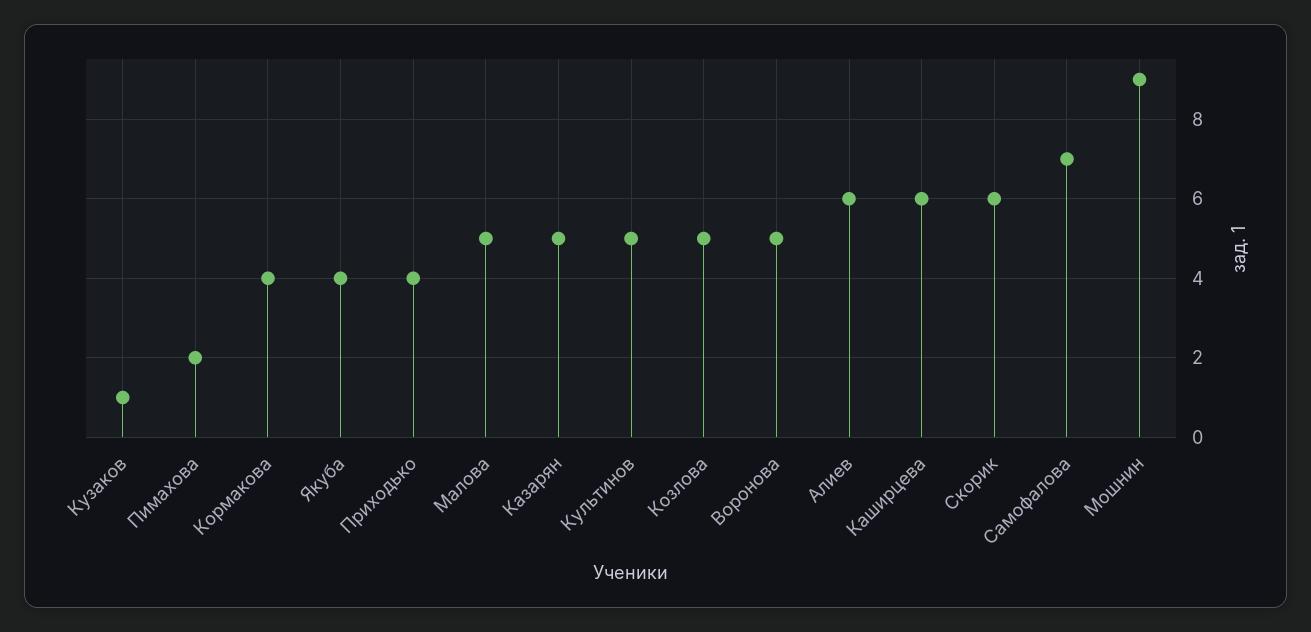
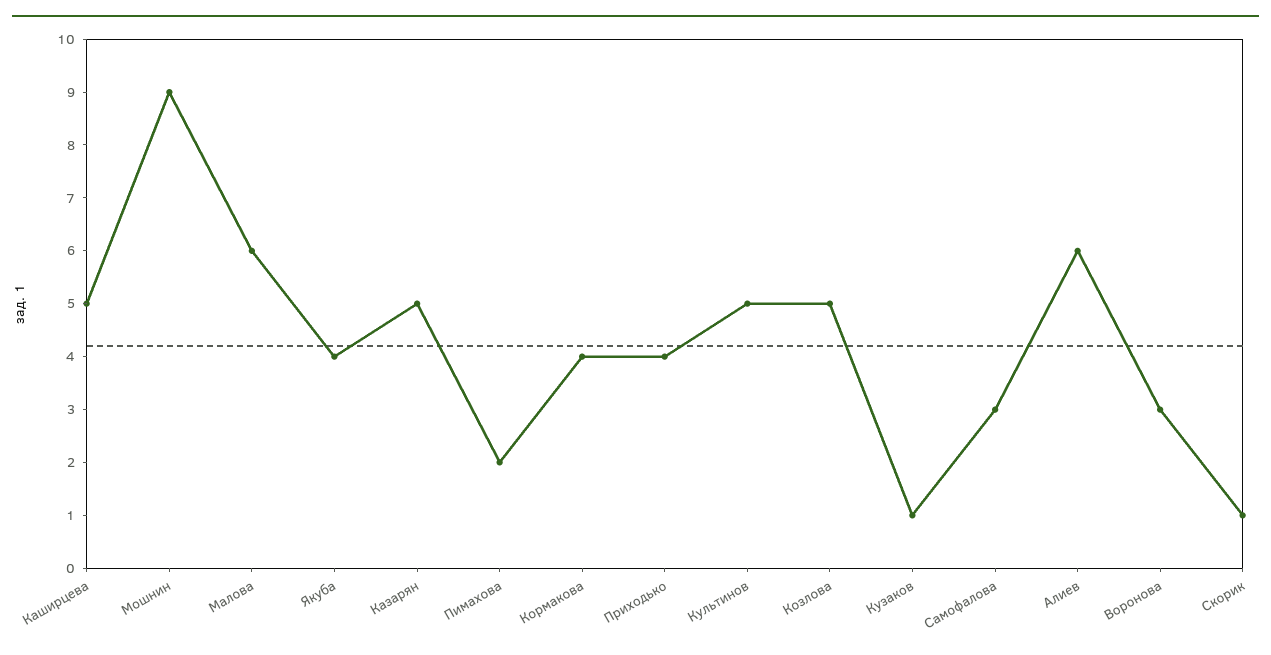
  {
    "Кузаков": 1,
    "Пимахова": 2,
    "Кормакова": 4,
    "Якуба": 4,
    "Приходько": 4,
-   "Малова": 5,
+   "Малова": 6,
    "Казарян": 5,
    "Культинов": 5,
    "Козлова": 5,
-   "Воронова": 5,
+   "Воронова": 3,
    "Алиев": 6,
-   "Каширцева": 6,
+   "Каширцева": 5,
-   "Скорик": 6,
+   "Скорик": 1,
-   "Самофалова": 7,
+   "Самофалова": 3,
    "Мошнин": 9
  }

